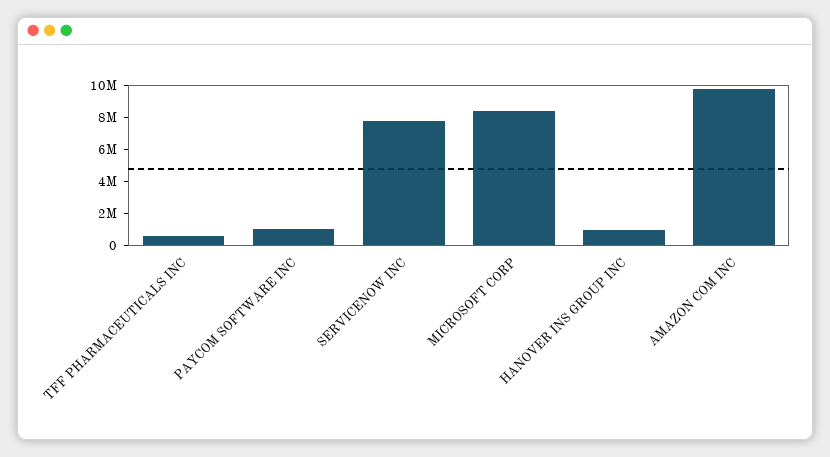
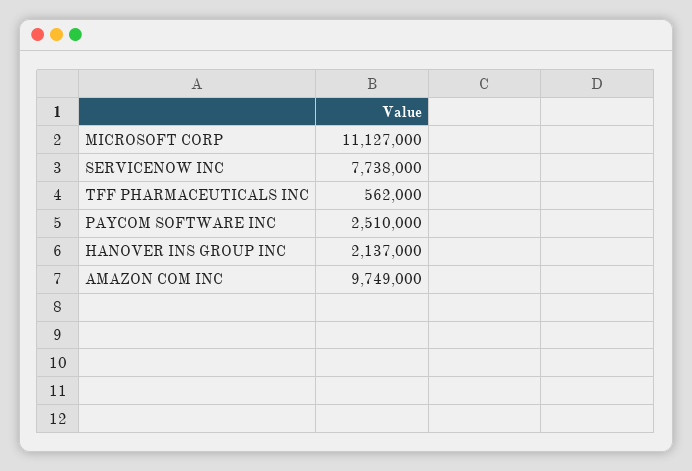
  {
    "TFF PHARMACEUTICALS INC": 562000,
-   "PAYCOM SOFTWARE INC": 1000000,
+   "PAYCOM SOFTWARE INC": 2510000,
    "SERVICENOW INC": 7738000,
-   "MICROSOFT CORP": 8500000,
+   "MICROSOFT CORP": 11127000,
-   "HANOVER INS GROUP INC": 1000000,
+   "HANOVER INS GROUP INC": 2137000,
    "AMAZON COM INC": 9749000
  }

